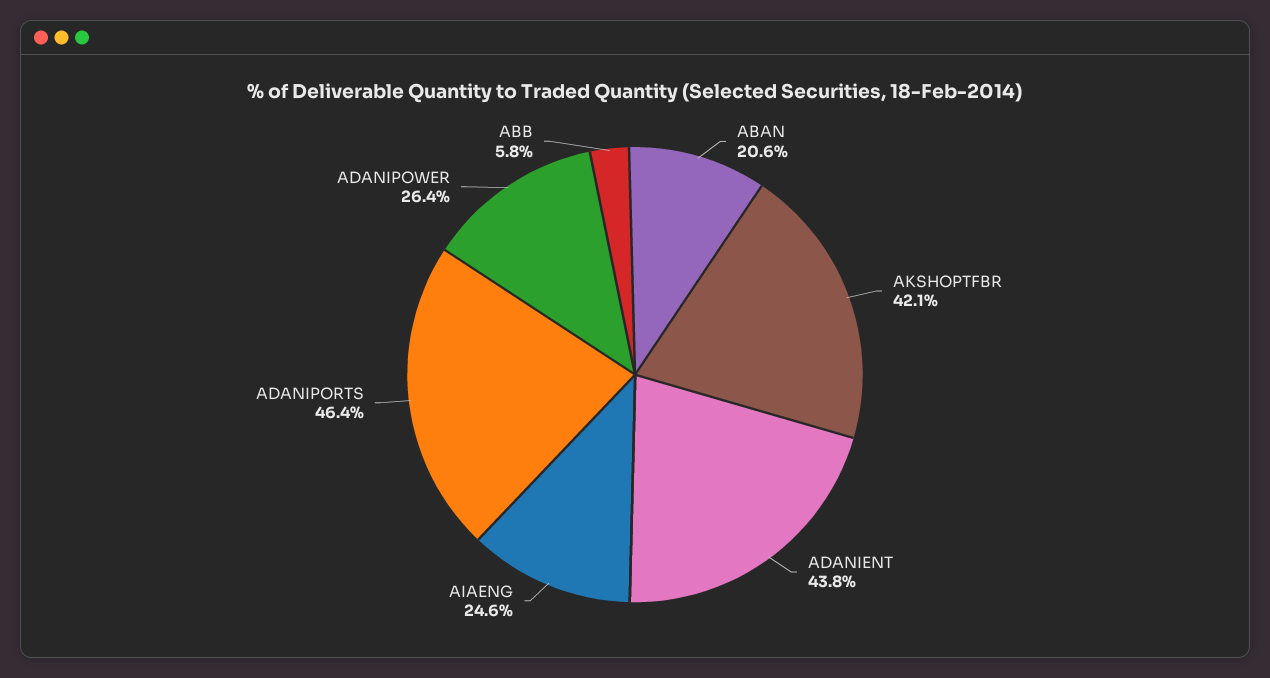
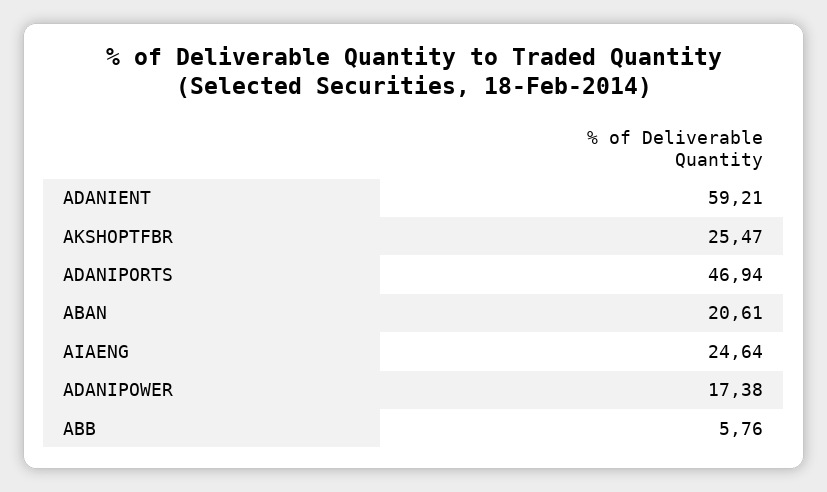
  {
    "ABAN": 20.61,
-   "AKSHOPTFBR": 42.1,
+   "AKSHOPTFBR": 25.47,
-   "ADANIENT": 43.8,
+   "ADANIENT": 59.21,
    "AIAENG": 24.64,
-   "ADANIPORTS": 46.4,
+   "ADANIPORTS": 46.94,
-   "ADANIPOWER": 26.4,
+   "ADANIPOWER": 17.38,
    "ABB": 5.76
  }

